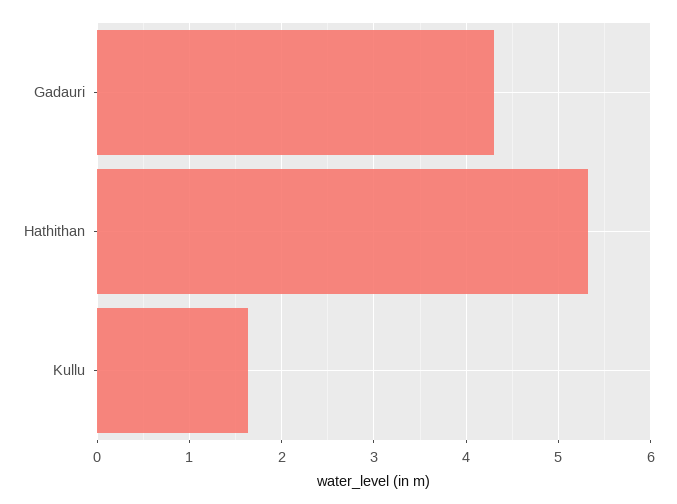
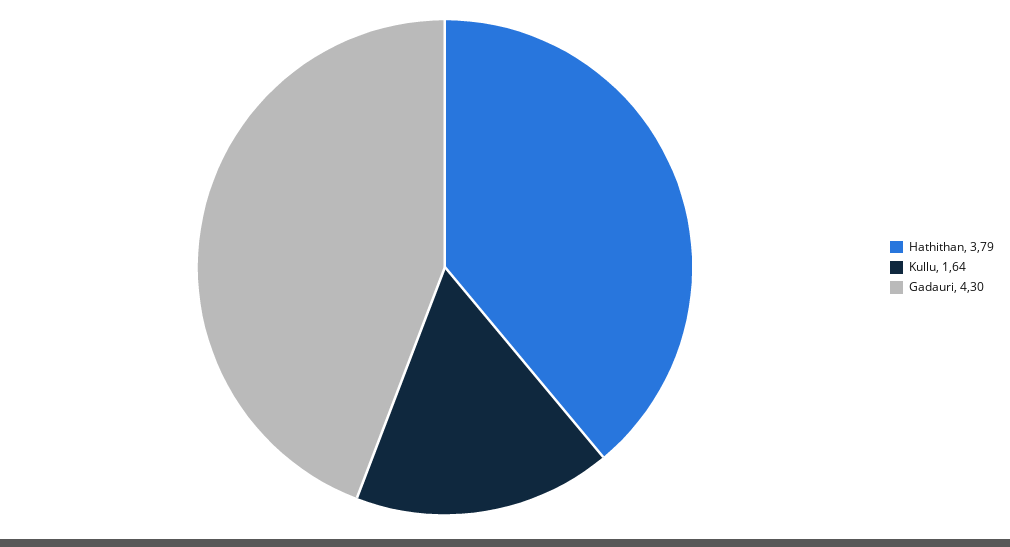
  {
    "Gadauri": 4.3,
-   "Hathithan": 5.3,
+   "Hathithan": 3.79,
    "Kullu": 1.64
  }

